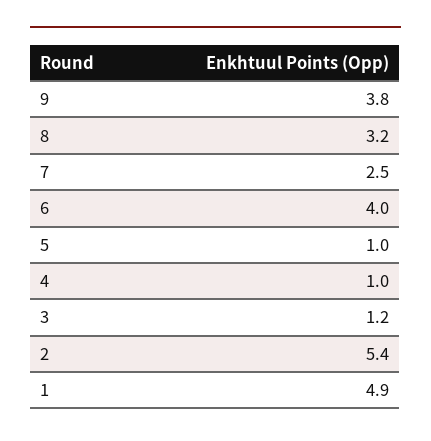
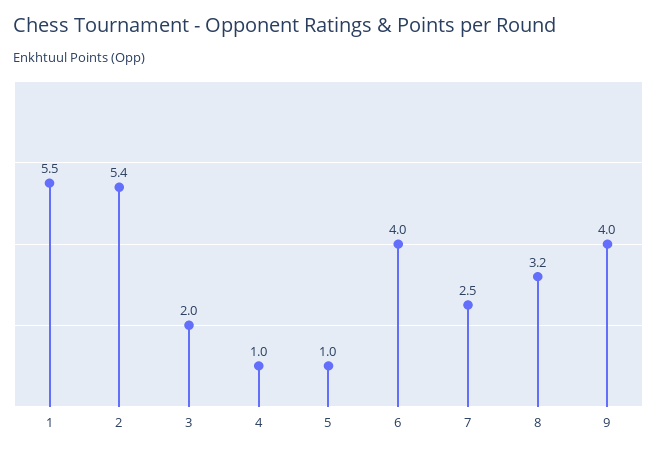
  {
-   "9": 3.8,
+   "9": 4,
    "8": 3.2,
    "7": 2.5,
    "6": 4,
    "5": 1,
    "4": 1,
-   "3": 1.2,
+   "3": 2,
    "2": 5.4,
-   "1": 4.9
+   "1": 5.5
  }

